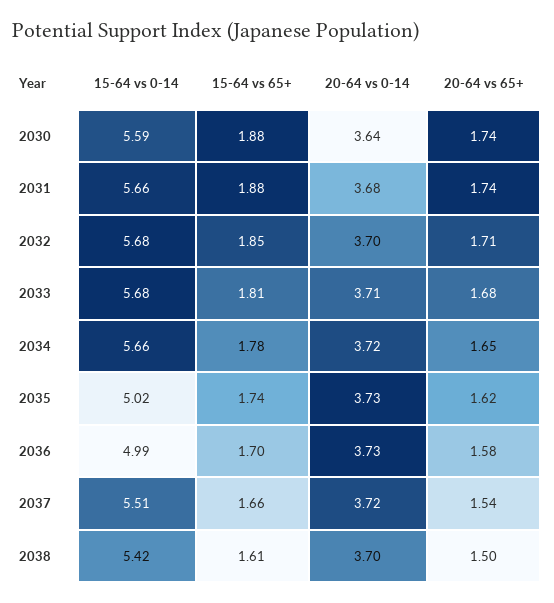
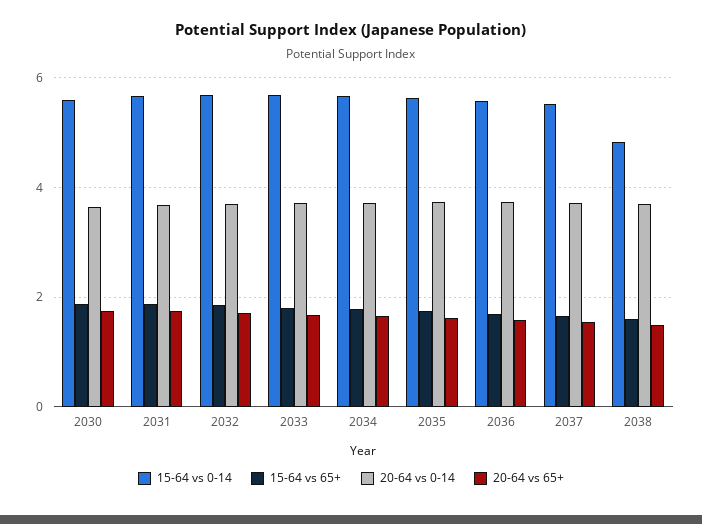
  {
    "15-64 vs 0-14": {
      "2030": 5.59,
      "2031": 5.66,
      "2032": 5.68,
      "2033": 5.68,
      "2034": 5.66,
-     "2035": 5.02,
+     "2035": 5.6,
-     "2036": 4.99,
+     "2036": 5.6,
      "2037": 5.51,
-     "2038": 5.42
+     "2038": 4.8
    },
    "15-64 vs 65+": {
      "2030": 1.88,
      "2031": 1.88,
      "2032": 1.85,
      "2033": 1.81,
      "2034": 1.78,
      "2035": 1.74,
      "2036": 1.7,
      "2037": 1.66,
      "2038": 1.61
    },
    "20-64 vs 0-14": {
      "2030": 3.64,
      "2031": 3.68,
      "2032": 3.7,
      "2033": 3.71,
      "2034": 3.72,
      "2035": 3.73,
      "2036": 3.73,
      "2037": 3.72,
      "2038": 3.7
    },
    "20-64 vs 65+": {
      "2030": 1.74,
      "2031": 1.74,
      "2032": 1.71,
      "2033": 1.68,
      "2034": 1.65,
      "2035": 1.62,
      "2036": 1.58,
      "2037": 1.54,
      "2038": 1.5
    }
  }

